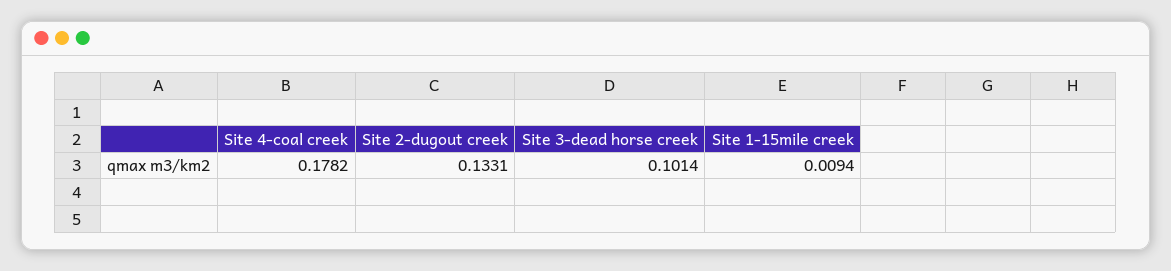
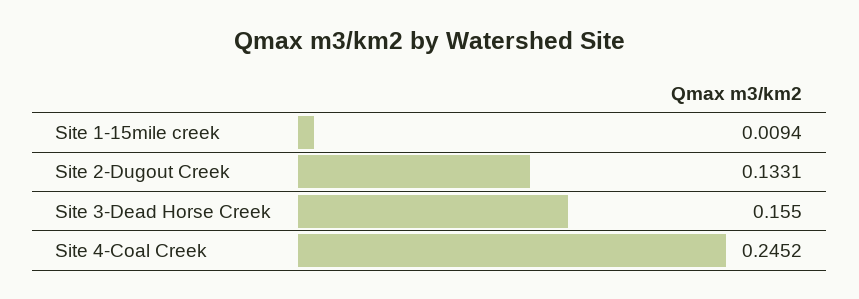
  {
-   "Site 4-coal creek": 0.1782,
+   "Site 4-coal creek": 0.2452,
    "Site 2-dugout creek": 0.1331,
-   "Site 3-dead horse creek": 0.1014,
+   "Site 3-dead horse creek": 0.155,
    "Site 1-15mile creek": 0.0094
  }

